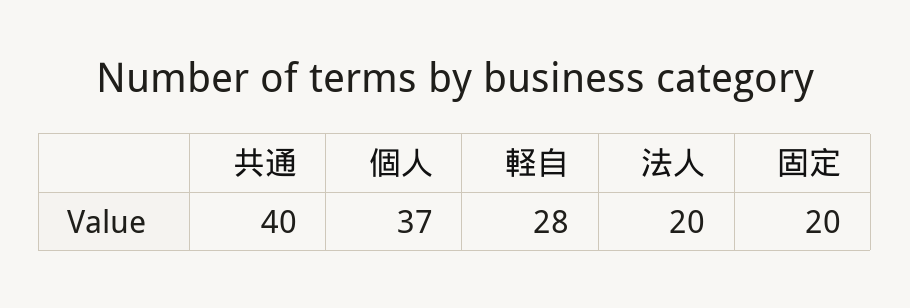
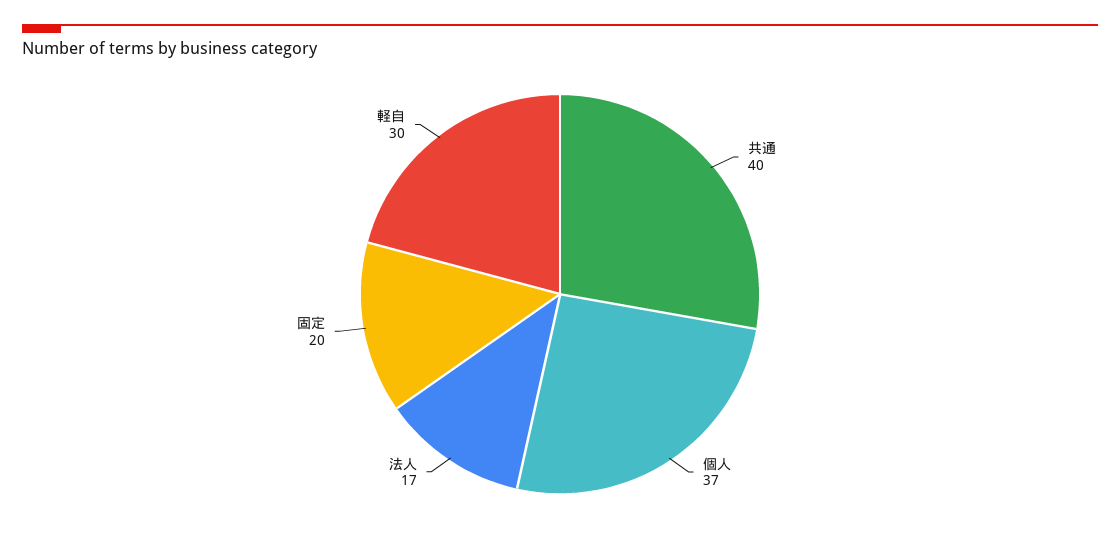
  {
    "共通": 40,
    "個人": 37,
-   "軽自": 28,
+   "軽自": 30,
-   "法人": 20,
+   "法人": 17,
    "固定": 20
  }

